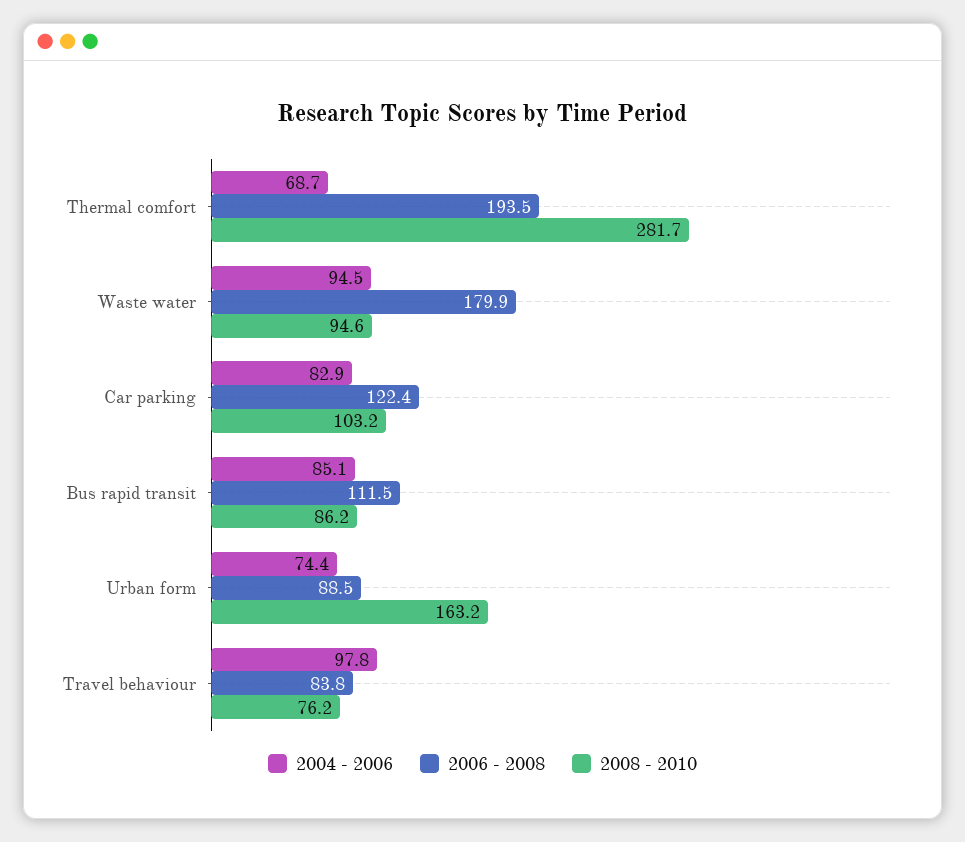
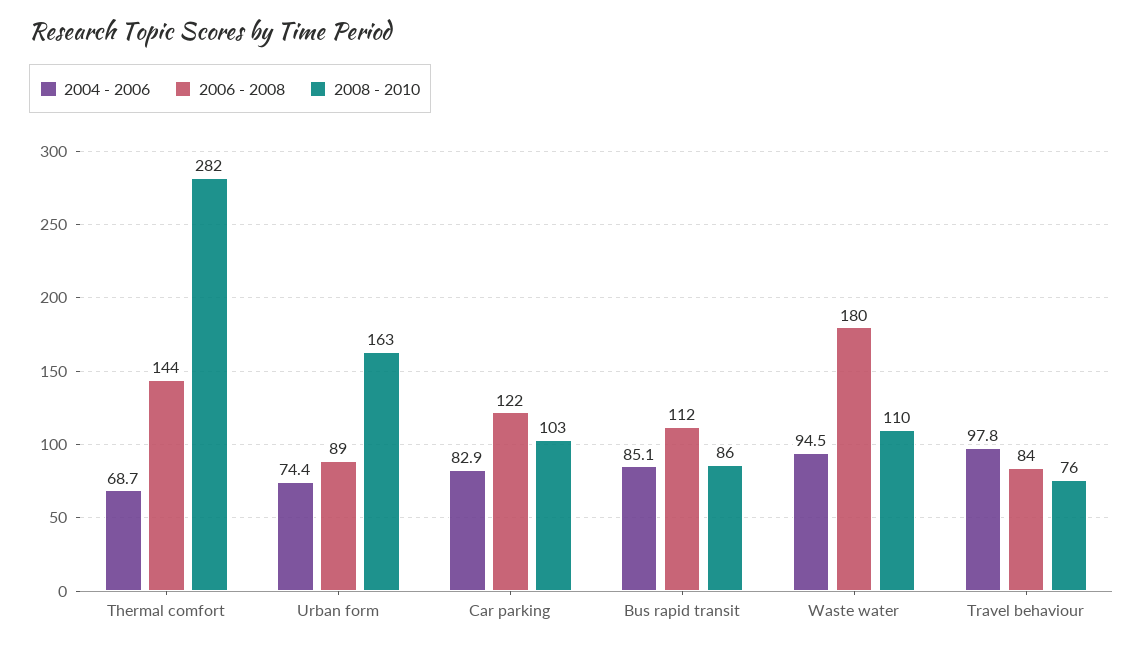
  {
    "2004 - 2006": {
      "Thermal comfort": 68.7,
      "Waste water": 94.5,
      "Car parking": 82.9,
      "Bus rapid transit": 85.1,
      "Urban form": 74.4,
      "Travel behaviour": 97.8
    },
    "2006 - 2008": {
-     "Thermal comfort": 193.5,
+     "Thermal comfort": 144,
      "Waste water": 179.9,
      "Car parking": 122.4,
      "Bus rapid transit": 111.5,
      "Urban form": 88.5,
      "Travel behaviour": 83.8
    },
    "2008 - 2010": {
      "Thermal comfort": 281.7,
-     "Waste water": 94.6,
+     "Waste water": 110,
      "Car parking": 103.2,
      "Bus rapid transit": 86.2,
      "Urban form": 163.2,
      "Travel behaviour": 76.2
    }
  }

